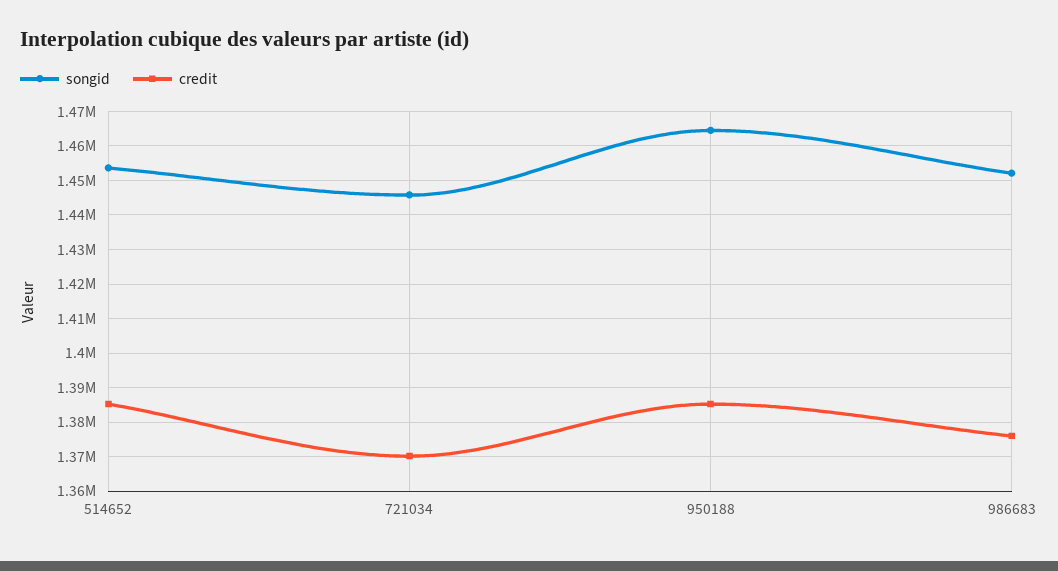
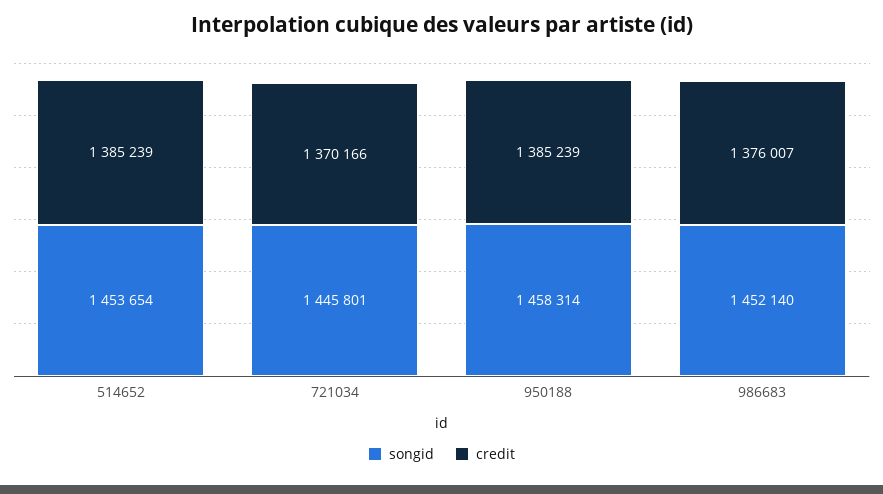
  {
    "songid": {
      "514652": 1453654,
      "721034": 1445801,
-     "950188": 1464000,
+     "950188": 1458314,
      "986683": 1452140
    },
    "credit": {
      "514652": 1385239,
      "721034": 1370166,
      "950188": 1385239,
      "986683": 1376007
    }
  }

